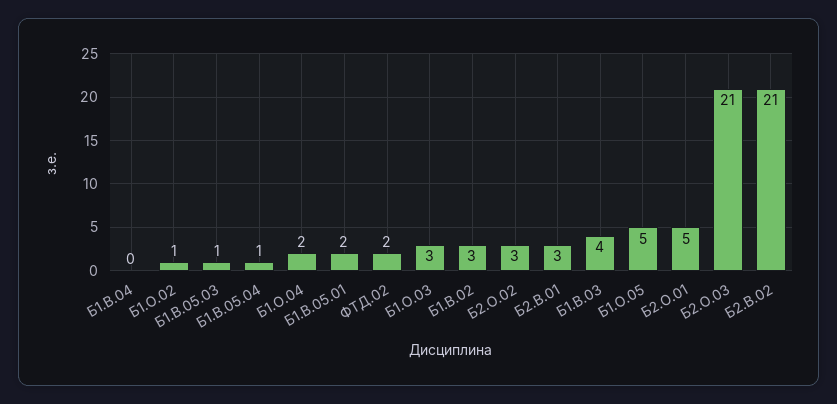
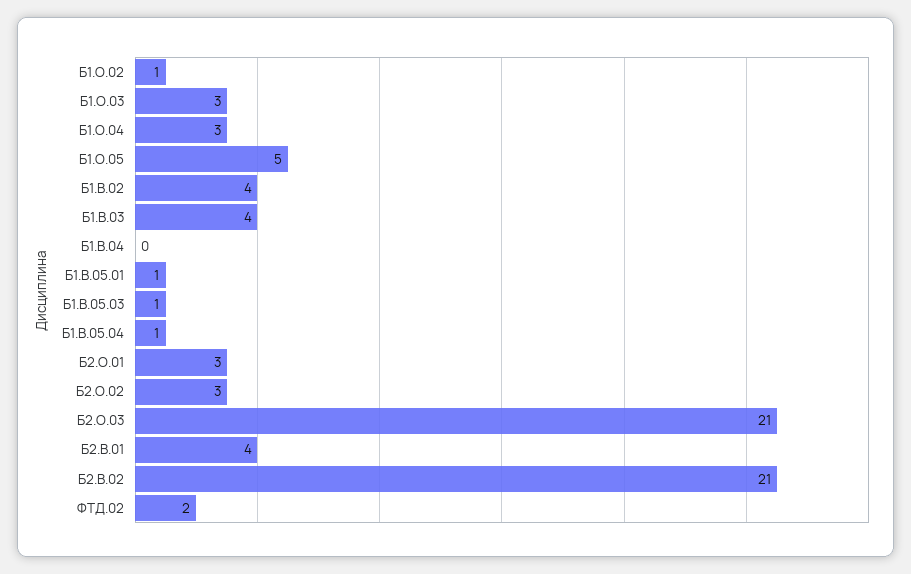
  {
    "Б1.В.04": 0,
    "Б1.О.02": 1,
    "Б1.В.05.03": 1,
    "Б1.В.05.04": 1,
-   "Б1.О.04": 2,
+   "Б1.О.04": 3,
-   "Б1.В.05.01": 2,
+   "Б1.В.05.01": 1,
    "ФТД.02": 2,
    "Б1.О.03": 3,
-   "Б1.В.02": 3,
+   "Б1.В.02": 4,
    "Б2.О.02": 3,
-   "Б2.В.01": 3,
+   "Б2.В.01": 4,
    "Б1.В.03": 4,
    "Б1.О.05": 5,
-   "Б2.О.01": 5,
+   "Б2.О.01": 3,
    "Б2.О.03": 21,
    "Б2.В.02": 21
  }

